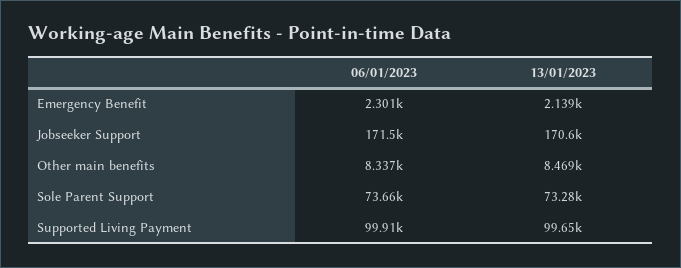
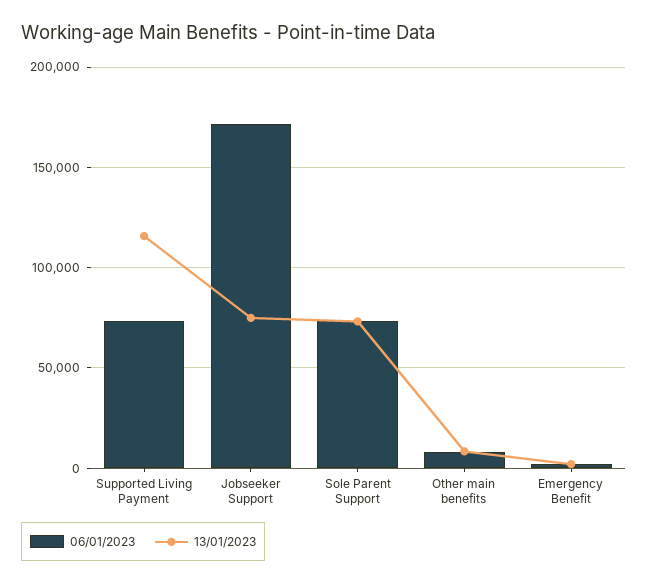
  {
    "06/01/2023": {
      "Emergency Benefit": 2301,
      "Jobseeker Support": 171500,
      "Other main benefits": 8337,
      "Sole Parent Support": 73660,
-     "Supported Living Payment": 99910
+     "Supported Living Payment": 75000
    },
    "13/01/2023": {
      "Emergency Benefit": 2139,
-     "Jobseeker Support": 170600,
+     "Jobseeker Support": 75000,
      "Other main benefits": 8469,
      "Sole Parent Support": 73280,
-     "Supported Living Payment": 99650
+     "Supported Living Payment": 115000
    }
  }

